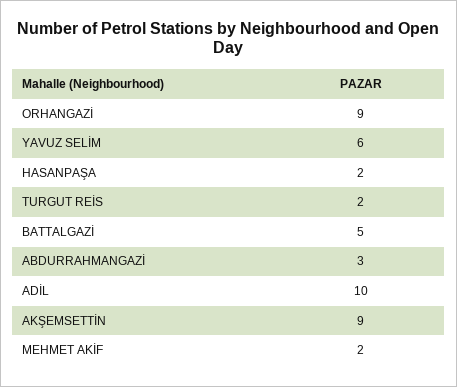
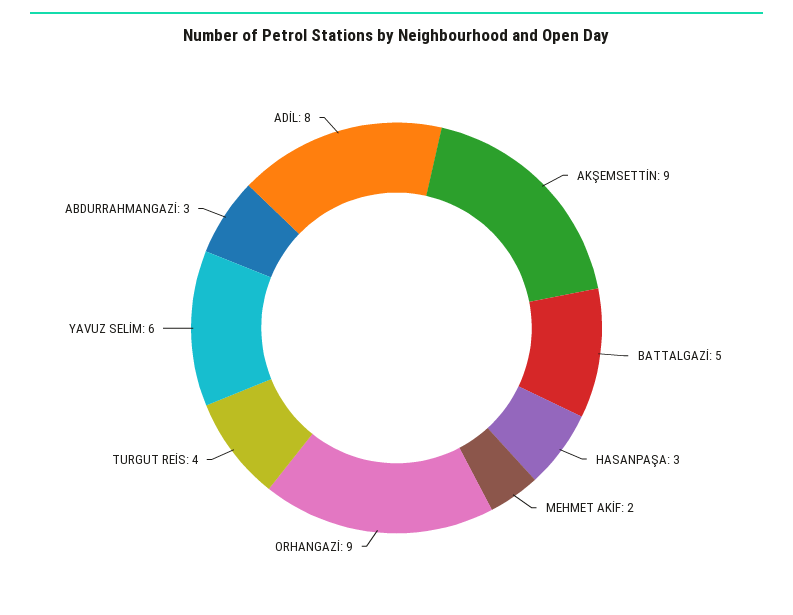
  {
    "ORHANGAZİ": 9,
    "YAVUZ SELİM": 6,
-   "HASANPAŞA": 2,
+   "HASANPAŞA": 3,
-   "TURGUT REİS": 2,
+   "TURGUT REİS": 4,
    "BATTALGAZİ": 5,
    "ABDURRAHMANGAZİ": 3,
-   "ADİL": 10,
+   "ADİL": 8,
    "AKŞEMSETTİN": 9,
    "MEHMET AKİF": 2
  }

